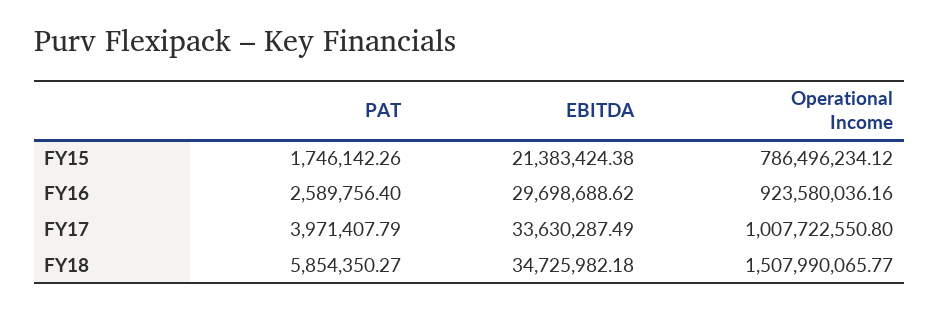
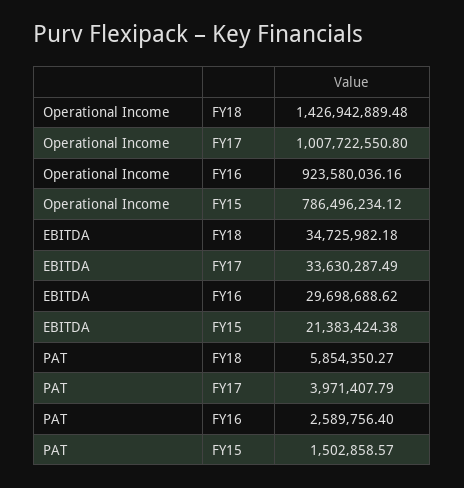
  {
    "PAT": {
-     "FY15": 1746142.26,
+     "FY15": 1502858.57,
      "FY16": 2589756.4,
      "FY17": 3971407.79,
      "FY18": 5854350.27
    },
    "EBITDA": {
      "FY15": 21383424.38,
      "FY16": 29698688.62,
      "FY17": 33630287.49,
      "FY18": 34725982.18
    },
    "Operational Income": {
      "FY15": 786496234.12,
      "FY16": 923580036.16,
      "FY17": 1007722550.8,
-     "FY18": 1507990065.77
+     "FY18": 1426942889.48
    }
  }

